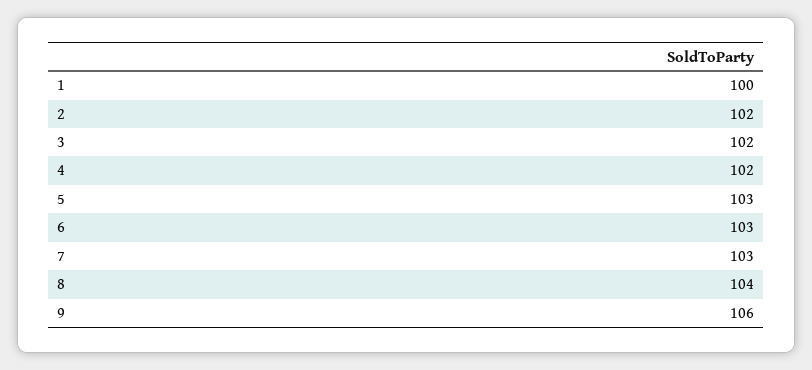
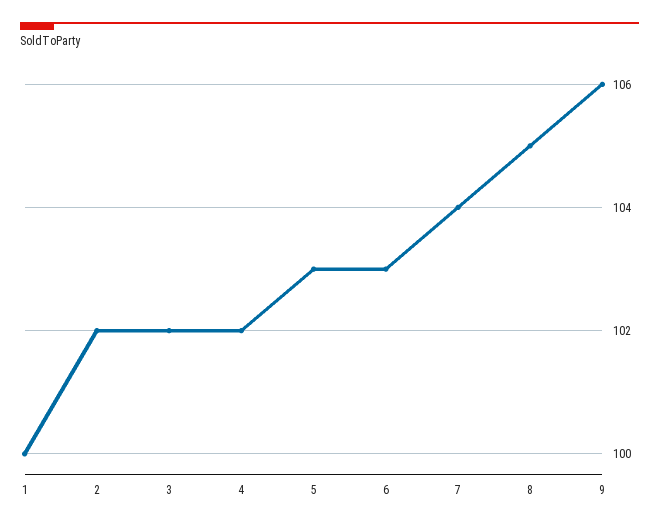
  {
    "1": 100,
    "2": 102,
    "3": 102,
    "4": 102,
    "5": 103,
    "6": 103,
-   "7": 103,
+   "7": 104,
-   "8": 104,
+   "8": 105,
    "9": 106
  }

